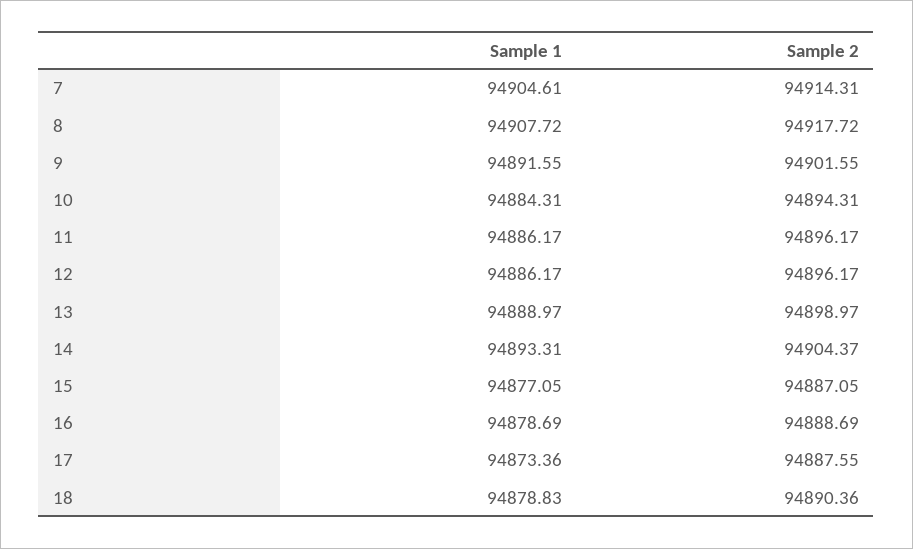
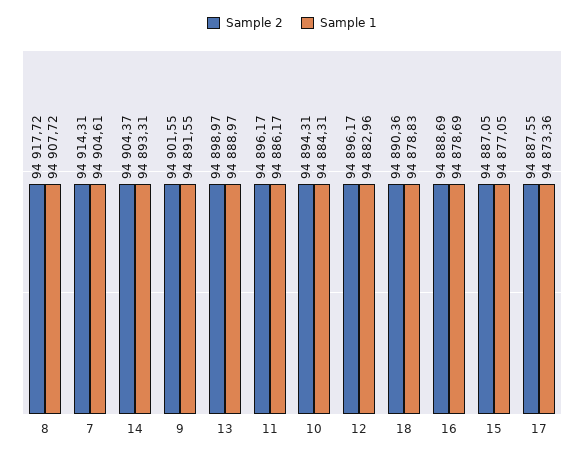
  {
    "Sample 1": {
      "7": 94904.61,
      "8": 94907.72,
      "9": 94891.55,
      "10": 94884.31,
      "11": 94886.17,
-     "12": 94886.17,
+     "12": 94882.96,
      "13": 94888.97,
      "14": 94893.31,
      "15": 94877.05,
      "16": 94878.69,
      "17": 94873.36,
      "18": 94878.83
    },
    "Sample 2": {
      "7": 94914.31,
      "8": 94917.72,
      "9": 94901.55,
      "10": 94894.31,
      "11": 94896.17,
      "12": 94896.17,
      "13": 94898.97,
      "14": 94904.37,
      "15": 94887.05,
      "16": 94888.69,
      "17": 94887.55,
      "18": 94890.36
    }
  }

